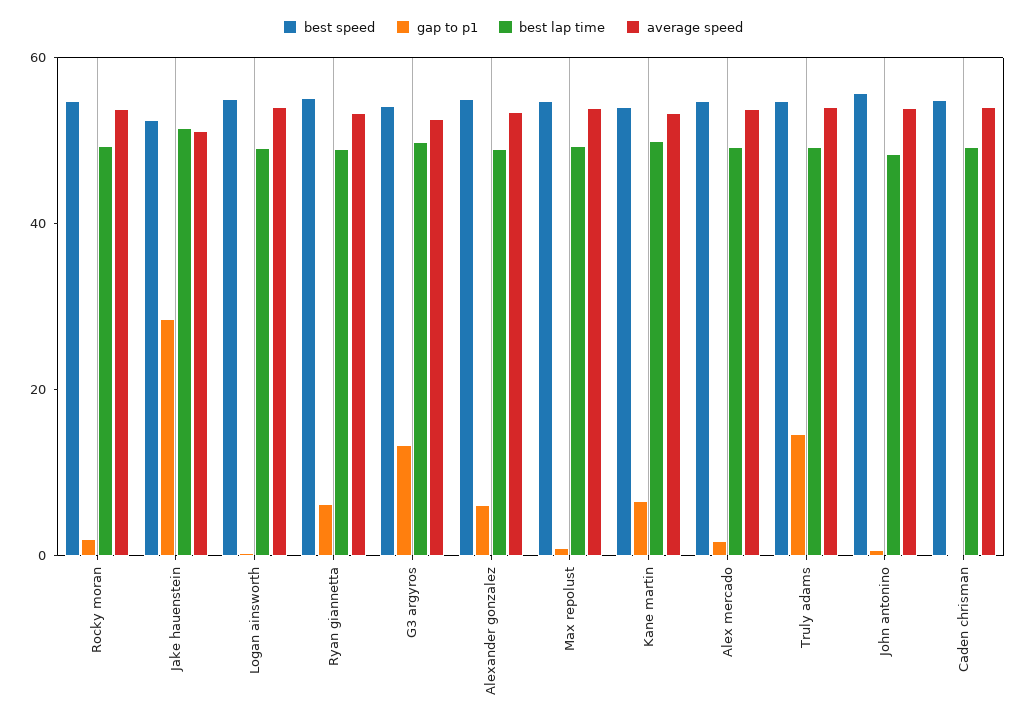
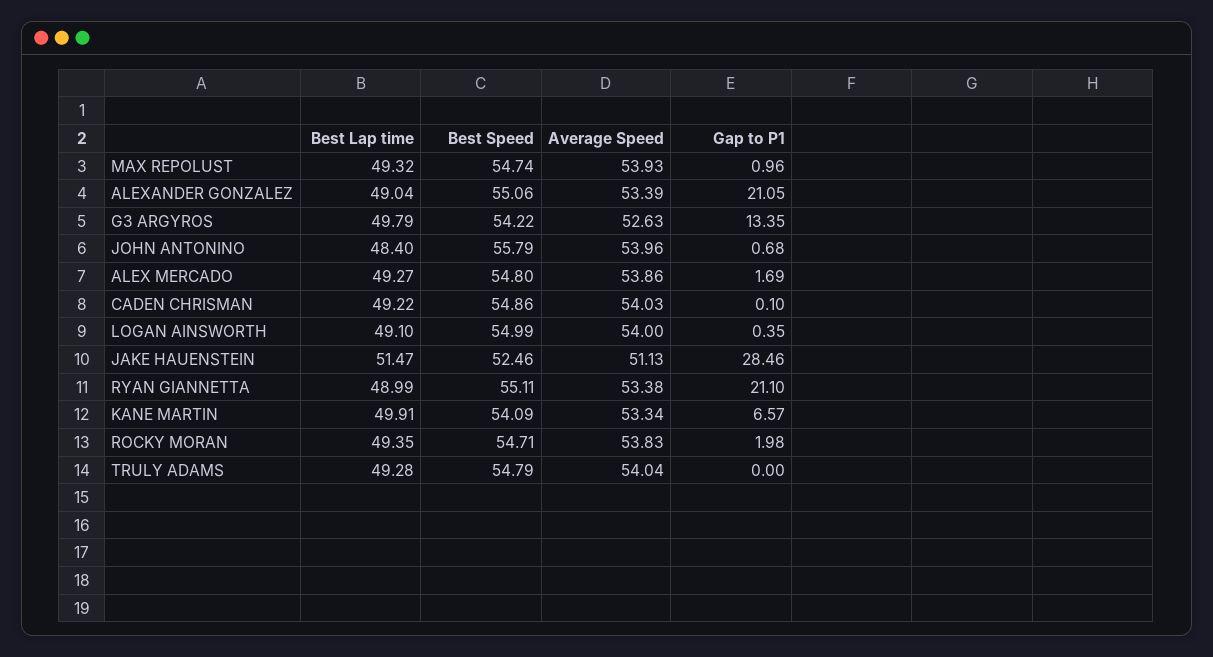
  {
    "best speed": {
      "Rocky moran": 54.71,
      "Jake hauenstein": 52.46,
      "Logan ainsworth": 54.99,
      "Ryan giannetta": 55.11,
      "G3 argyros": 54.22,
      "Alexander gonzalez": 55.06,
      "Max repolust": 54.74,
      "Kane martin": 54.09,
      "Alex mercado": 54.8,
      "Truly adams": 54.79,
      "John antonino": 55.79,
      "Caden chrisman": 54.86
    },
    "gap to p1": {
      "Rocky moran": 1.98,
      "Jake hauenstein": 28.46,
      "Logan ainsworth": 0.35,
-     "Ryan giannetta": 5,
+     "Ryan giannetta": 21.1,
      "G3 argyros": 13.35,
-     "Alexander gonzalez": 5,
+     "Alexander gonzalez": 21.05,
      "Max repolust": 0.96,
      "Kane martin": 6.57,
      "Alex mercado": 1.69,
-     "Truly adams": 15,
+     "Truly adams": 0,
      "John antonino": 0.68,
      "Caden chrisman": 0.1
    },
    "best lap time": {
      "Rocky moran": 49.35,
      "Jake hauenstein": 51.47,
      "Logan ainsworth": 49.1,
      "Ryan giannetta": 48.99,
      "G3 argyros": 49.79,
      "Alexander gonzalez": 49.04,
      "Max repolust": 49.32,
      "Kane martin": 49.91,
      "Alex mercado": 49.27,
      "Truly adams": 49.28,
      "John antonino": 48.4,
      "Caden chrisman": 49.22
    },
    "average speed": {
      "Rocky moran": 53.83,
      "Jake hauenstein": 51.13,
      "Logan ainsworth": 54,
      "Ryan giannetta": 53.38,
      "G3 argyros": 52.63,
      "Alexander gonzalez": 53.39,
      "Max repolust": 53.93,
      "Kane martin": 53.34,
      "Alex mercado": 53.86,
      "Truly adams": 54.04,
      "John antonino": 53.96,
      "Caden chrisman": 54.03
    }
  }

